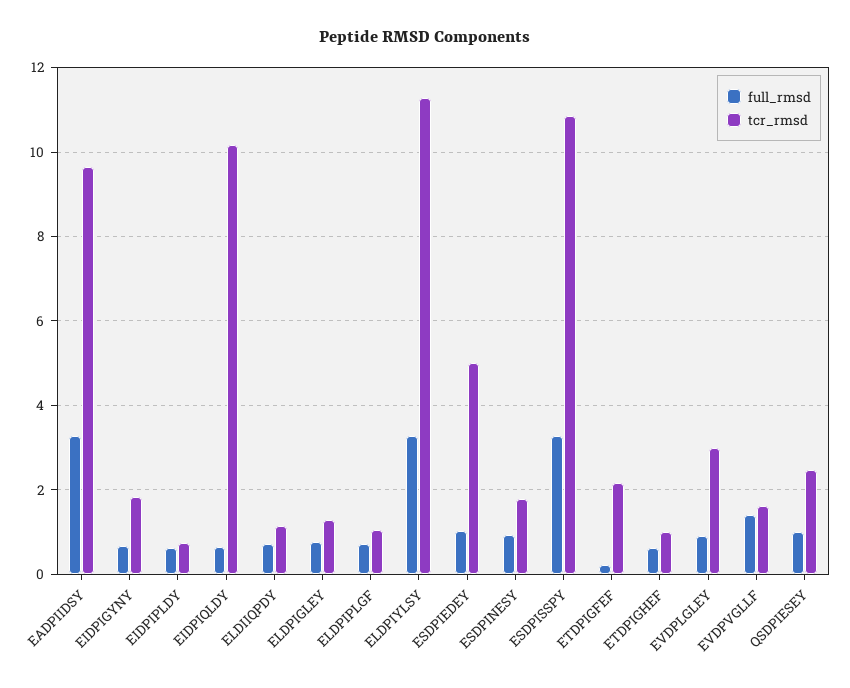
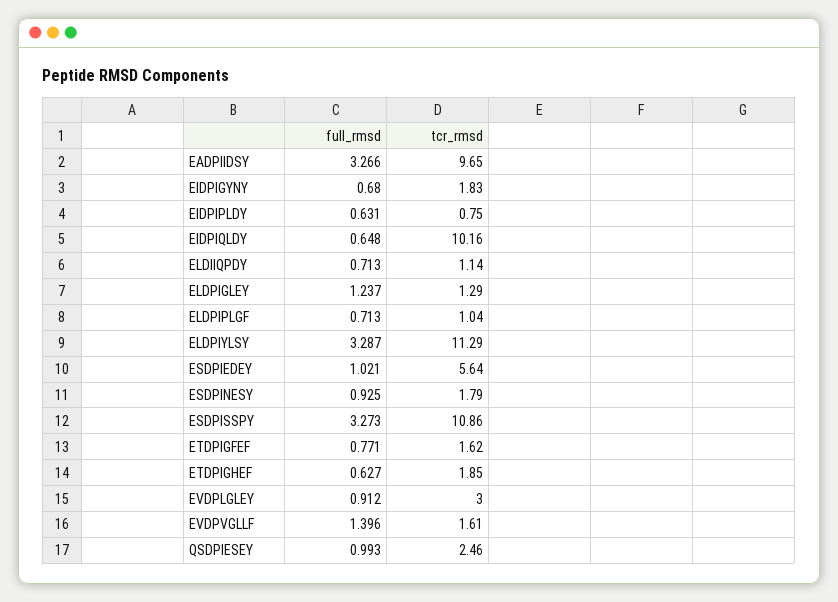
  {
    "full_rmsd": {
      "EADPIIDSY": 3.266,
      "EIDPIGYNY": 0.68,
      "EIDPIPLDY": 0.631,
      "EIDPIQLDY": 0.648,
      "ELDIIQPDY": 0.713,
-     "ELDPIGLEY": 0.8,
+     "ELDPIGLEY": 1.237,
      "ELDPIPLGF": 0.713,
      "ELDPIYLSY": 3.287,
      "ESDPIEDEY": 1.021,
      "ESDPINESY": 0.925,
      "ESDPISSPY": 3.273,
-     "ETDPIGFEF": 0.2,
+     "ETDPIGFEF": 0.771,
      "ETDPIGHEF": 0.627,
      "EVDPLGLEY": 0.912,
      "EVDPVGLLF": 1.396,
      "QSDPIESEY": 0.993
    },
    "tcr_rmsd": {
      "EADPIIDSY": 9.65,
      "EIDPIGYNY": 1.83,
      "EIDPIPLDY": 0.75,
      "EIDPIQLDY": 10.16,
      "ELDIIQPDY": 1.14,
      "ELDPIGLEY": 1.29,
      "ELDPIPLGF": 1.04,
      "ELDPIYLSY": 11.29,
-     "ESDPIEDEY": 5,
+     "ESDPIEDEY": 5.64,
      "ESDPINESY": 1.79,
      "ESDPISSPY": 10.86,
-     "ETDPIGFEF": 2.2,
+     "ETDPIGFEF": 1.62,
-     "ETDPIGHEF": 1,
+     "ETDPIGHEF": 1.85,
      "EVDPLGLEY": 3,
      "EVDPVGLLF": 1.61,
      "QSDPIESEY": 2.46
    }
  }

